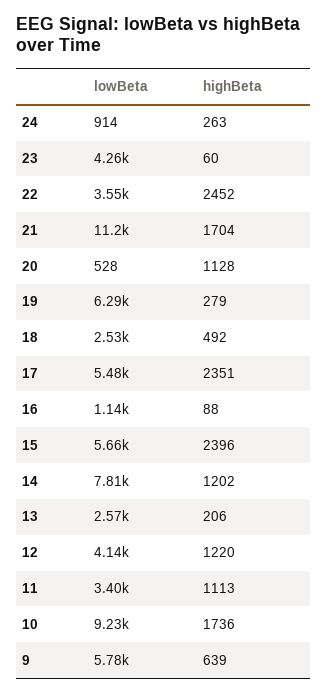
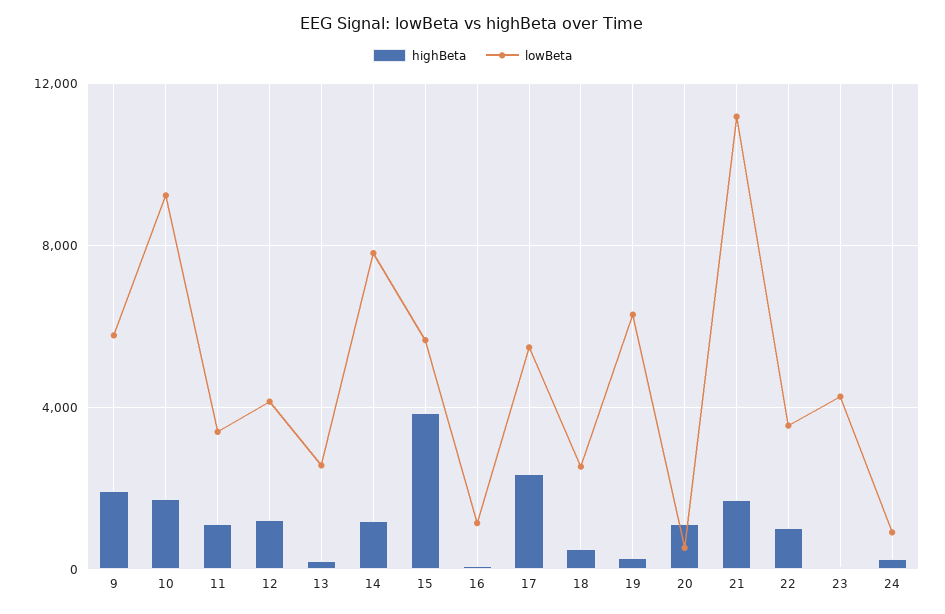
  {
    "lowBeta": {
      "24": 914,
      "23": 4260,
      "22": 3550,
      "21": 11200,
      "20": 528,
      "19": 6290,
      "18": 2530,
      "17": 5480,
      "16": 1140,
      "15": 5660,
      "14": 7810,
      "13": 2570,
      "12": 4140,
      "11": 3400,
      "10": 9230,
      "9": 5780
    },
    "highBeta": {
      "24": 263,
      "23": 60,
-     "22": 2452,
+     "22": 1000,
      "21": 1704,
      "20": 1128,
      "19": 279,
      "18": 492,
      "17": 2351,
      "16": 88,
-     "15": 2396,
+     "15": 4000,
      "14": 1202,
      "13": 206,
      "12": 1220,
      "11": 1113,
      "10": 1736,
-     "9": 639
+     "9": 2000
    }
  }

